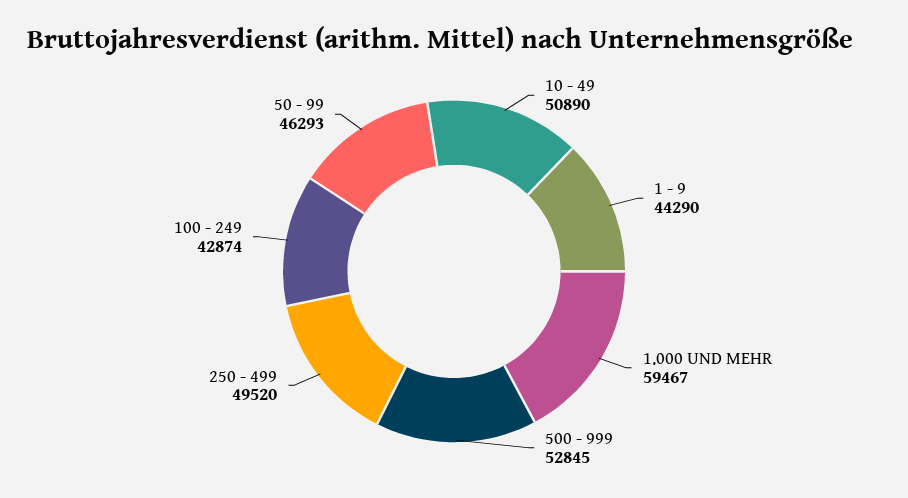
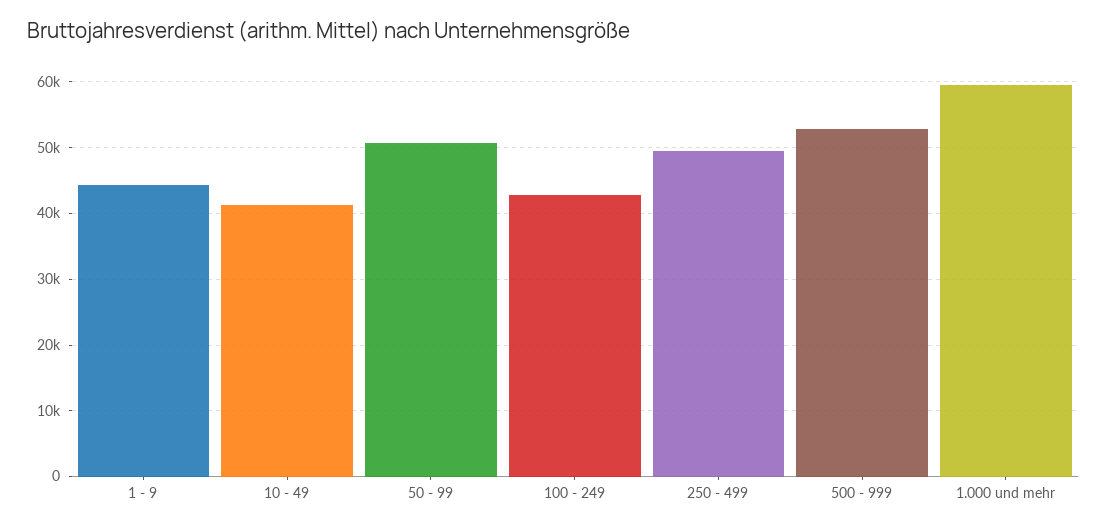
  {
-   "10 - 49": 50890,
+   "10 - 49": 41000,
    "1 - 9": 44290,
    "1.000 UND MEHR": 59467,
    "500 - 999": 52845,
    "250 - 499": 49520,
    "100 - 249": 42874,
-   "50 - 99": 46293
+   "50 - 99": 51000
  }

